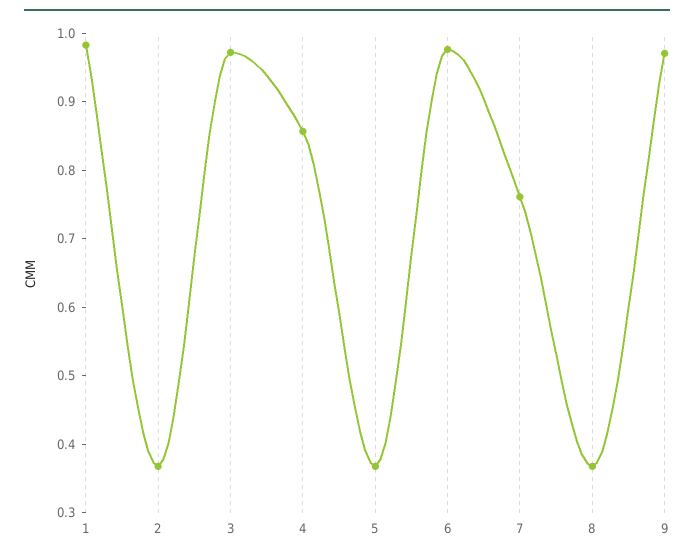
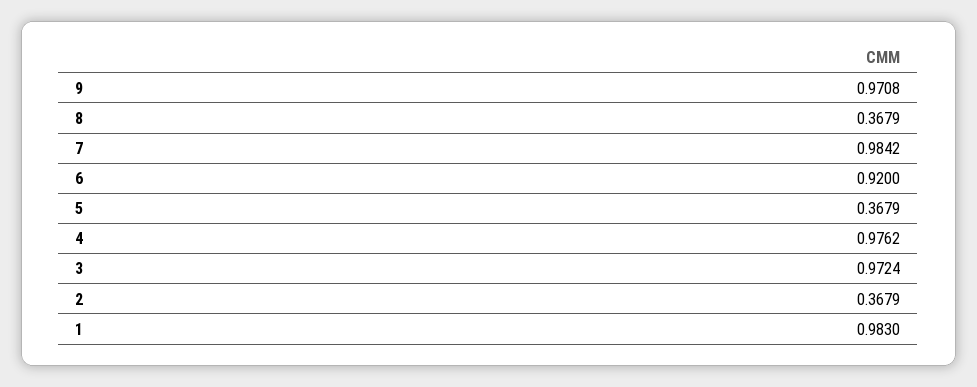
  {
    "1": 0.983,
    "2": 0.3679,
    "3": 0.9724,
-   "4": 0.86,
+   "4": 0.9762,
    "5": 0.3679,
-   "6": 0.98,
+   "6": 0.92,
-   "7": 0.76,
+   "7": 0.9842,
    "8": 0.3679,
    "9": 0.9708
  }

